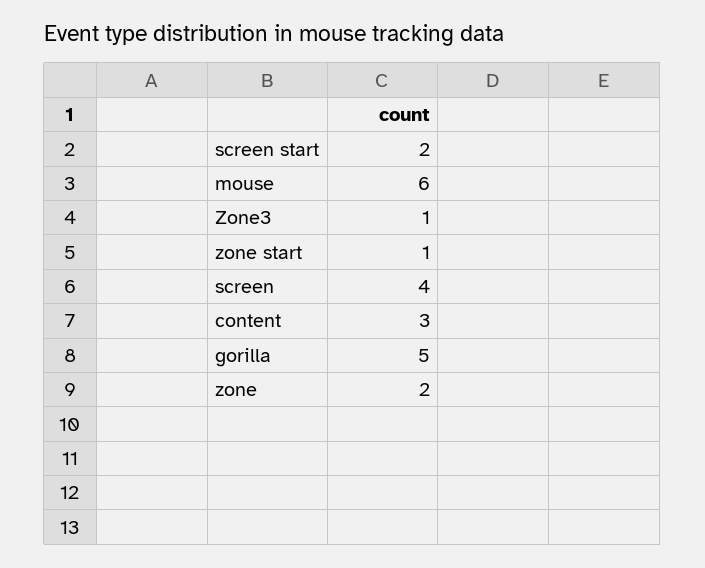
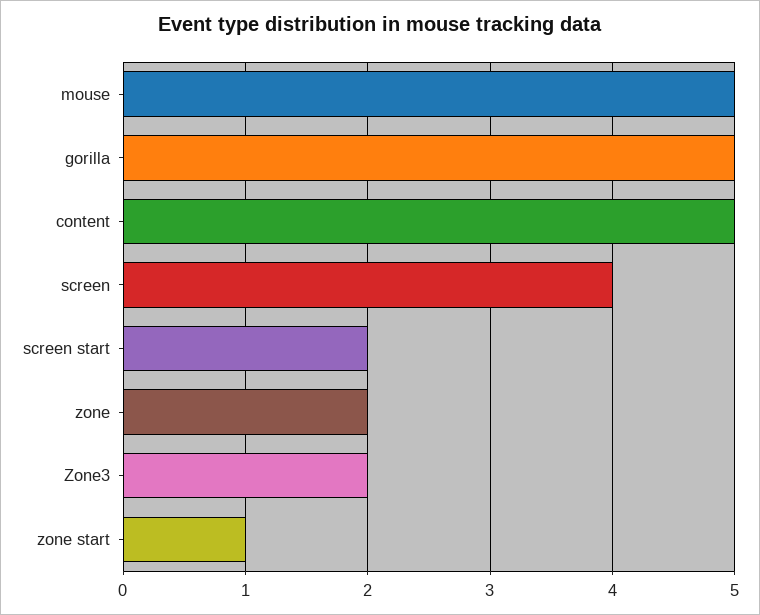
  {
    "screen start": 2,
-   "mouse": 6,
+   "mouse": 5,
-   "Zone3": 1,
+   "Zone3": 2,
    "zone start": 1,
    "screen": 4,
-   "content": 3,
+   "content": 5,
    "gorilla": 5,
    "zone": 2
  }

